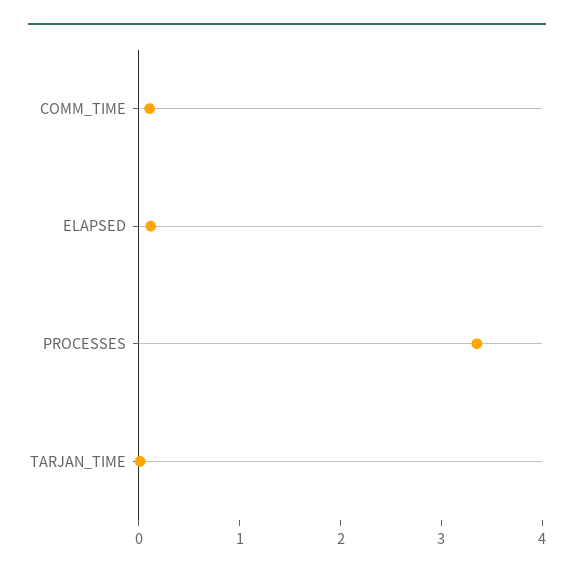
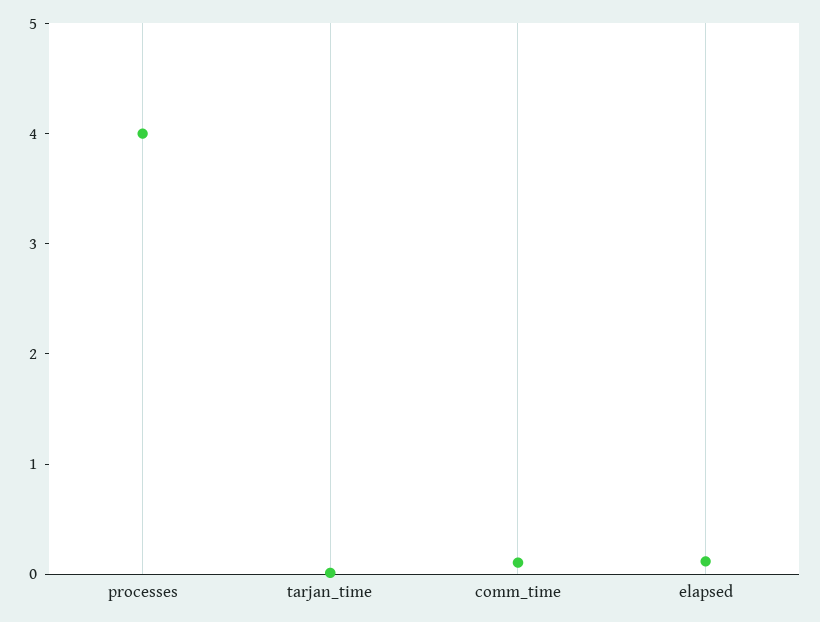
  {
    "COMM_TIME": 0.2,
    "ELAPSED": 0.2,
-   "PROCESSES": 3.4,
+   "PROCESSES": 4,
    "TARJAN_TIME": 0
  }

